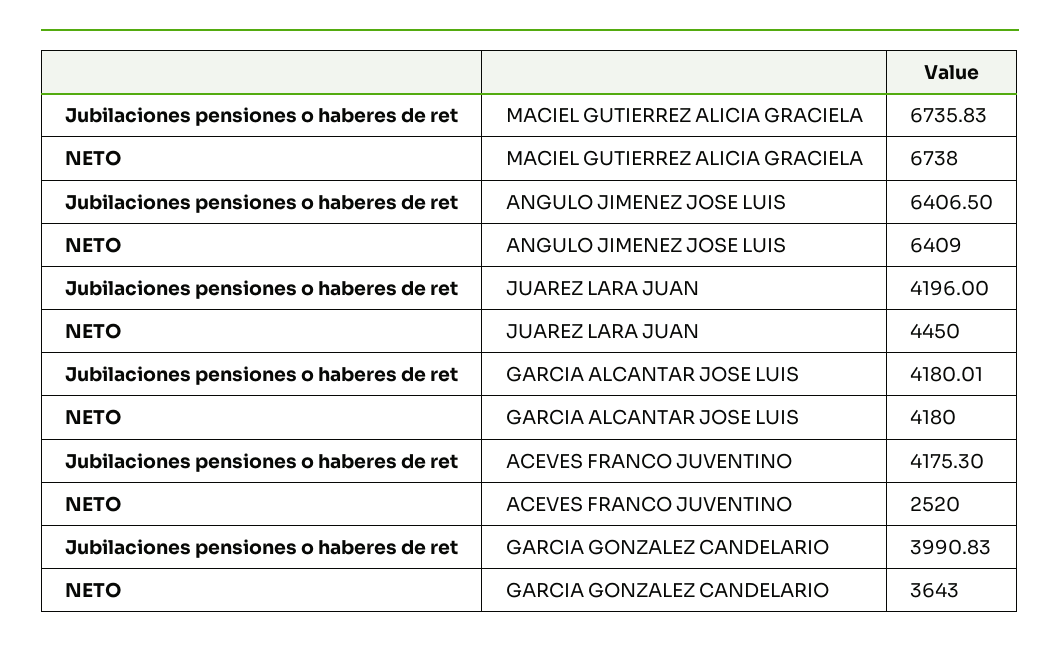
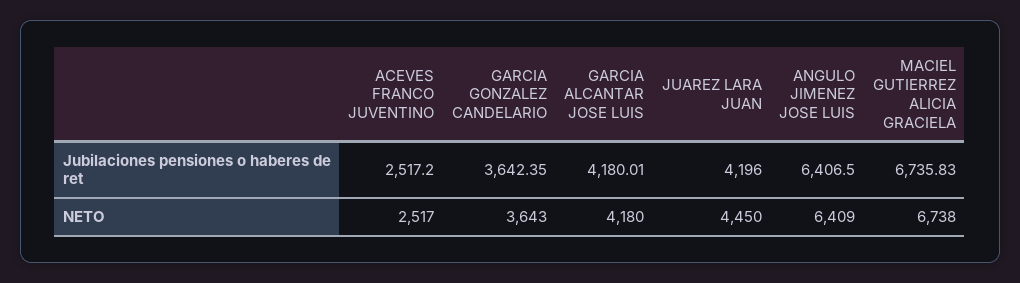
  {
    "Jubilaciones pensiones o haberes de ret": {
      "MACIEL GUTIERREZ ALICIA GRACIELA": 6735.83,
      "ANGULO JIMENEZ JOSE LUIS": 6406.5,
      "JUAREZ LARA JUAN": 4196,
      "GARCIA ALCANTAR JOSE LUIS": 4180.01,
-     "ACEVES FRANCO JUVENTINO": 4175.3,
+     "ACEVES FRANCO JUVENTINO": 2517.2,
-     "GARCIA GONZALEZ CANDELARIO": 3990.83
+     "GARCIA GONZALEZ CANDELARIO": 3642.35
    },
    "NETO": {
      "MACIEL GUTIERREZ ALICIA GRACIELA": 6738,
      "ANGULO JIMENEZ JOSE LUIS": 6409,
      "JUAREZ LARA JUAN": 4450,
      "GARCIA ALCANTAR JOSE LUIS": 4180,
-     "ACEVES FRANCO JUVENTINO": 2520,
+     "ACEVES FRANCO JUVENTINO": 2517,
      "GARCIA GONZALEZ CANDELARIO": 3643
    }
  }

